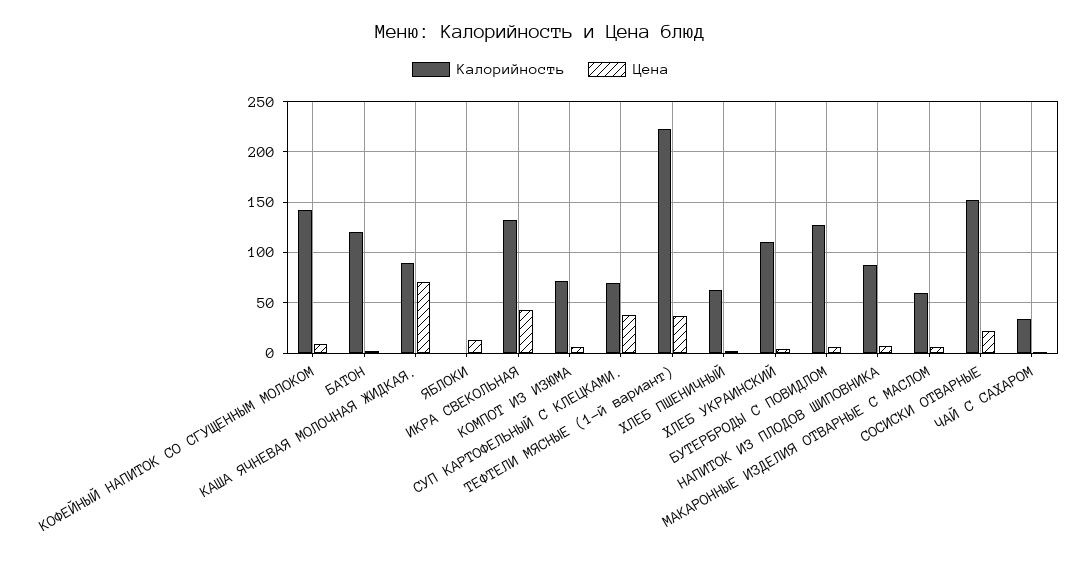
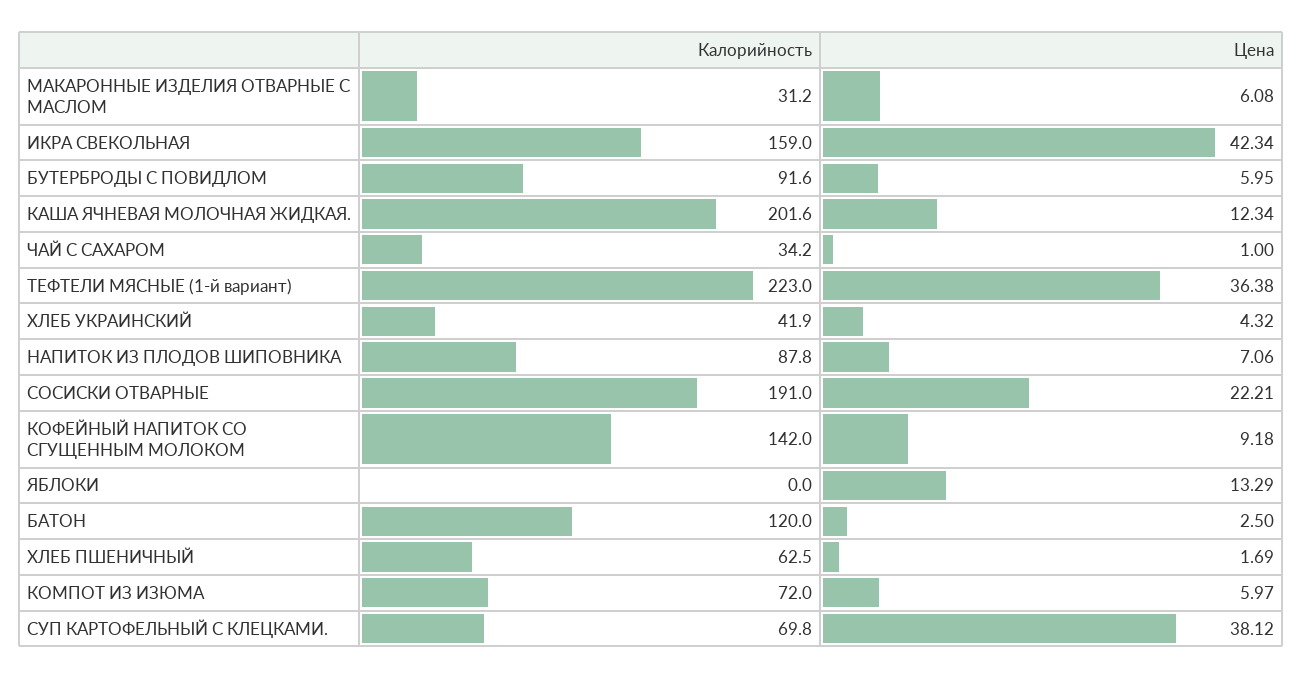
  {
    "Калорийность": {
      "КОФЕЙНЫЙ НАПИТОК СО СГУЩЕННЫМ МОЛОКОМ": 142,
      "БАТОН": 120,
-     "КАША ЯЧНЕВАЯ МОЛОЧНАЯ ЖИДКАЯ.": 90,
+     "КАША ЯЧНЕВАЯ МОЛОЧНАЯ ЖИДКАЯ.": 201.6,
      "ЯБЛОКИ": 0,
-     "ИКРА СВЕКОЛЬНАЯ": 130,
+     "ИКРА СВЕКОЛЬНАЯ": 159,
      "КОМПОТ ИЗ ИЗЮМА": 72,
      "СУП КАРТОФЕЛЬНЫЙ С КЛЕЦКАМИ.": 69.8,
      "ТЕФТЕЛИ МЯСНЫЕ (1-й вариант)": 223,
      "ХЛЕБ ПШЕНИЧНЫЙ": 62.5,
-     "ХЛЕБ УКРАИНСКИЙ": 110,
+     "ХЛЕБ УКРАИНСКИЙ": 41.9,
-     "БУТЕРБРОДЫ С ПОВИДЛОМ": 130,
+     "БУТЕРБРОДЫ С ПОВИДЛОМ": 91.6,
      "НАПИТОК ИЗ ПЛОДОВ ШИПОВНИКА": 87.8,
-     "МАКАРОННЫЕ ИЗДЕЛИЯ ОТВАРНЫЕ С МАСЛОМ": 60,
+     "МАКАРОННЫЕ ИЗДЕЛИЯ ОТВАРНЫЕ С МАСЛОМ": 31.2,
-     "СОСИСКИ ОТВАРНЫЕ": 150,
+     "СОСИСКИ ОТВАРНЫЕ": 191,
      "ЧАЙ С САХАРОМ": 34.2
    },
    "Цена": {
      "КОФЕЙНЫЙ НАПИТОК СО СГУЩЕННЫМ МОЛОКОМ": 9.18,
      "БАТОН": 2.5,
-     "КАША ЯЧНЕВАЯ МОЛОЧНАЯ ЖИДКАЯ.": 70,
+     "КАША ЯЧНЕВАЯ МОЛОЧНАЯ ЖИДКАЯ.": 12.34,
      "ЯБЛОКИ": 13.29,
      "ИКРА СВЕКОЛЬНАЯ": 42.34,
      "КОМПОТ ИЗ ИЗЮМА": 5.97,
      "СУП КАРТОФЕЛЬНЫЙ С КЛЕЦКАМИ.": 38.12,
      "ТЕФТЕЛИ МЯСНЫЕ (1-й вариант)": 36.38,
      "ХЛЕБ ПШЕНИЧНЫЙ": 1.69,
      "ХЛЕБ УКРАИНСКИЙ": 4.32,
      "БУТЕРБРОДЫ С ПОВИДЛОМ": 5.95,
      "НАПИТОК ИЗ ПЛОДОВ ШИПОВНИКА": 7.06,
      "МАКАРОННЫЕ ИЗДЕЛИЯ ОТВАРНЫЕ С МАСЛОМ": 6.08,
      "СОСИСКИ ОТВАРНЫЕ": 22.21,
      "ЧАЙ С САХАРОМ": 1
    }
  }

